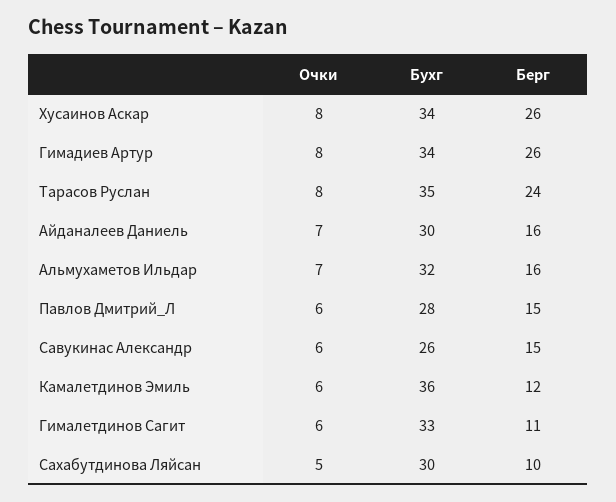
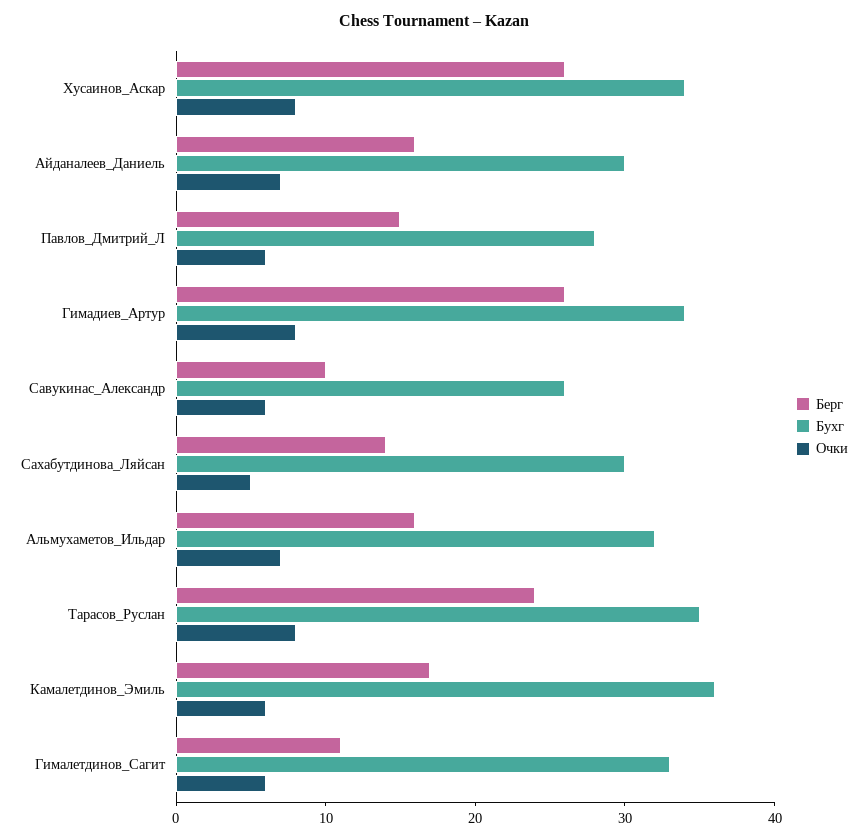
  {
    "Очки": {
      "Хусаинов Аскар": 8,
      "Гимадиев Артур": 8,
      "Тарасов Руслан": 8,
      "Айданалеев Даниель": 7,
      "Альмухаметов Ильдар": 7,
      "Павлов Дмитрий_Л": 6,
      "Савукинас Александр": 6,
      "Камалетдинов Эмиль": 6,
      "Гималетдинов Сагит": 6,
      "Сахабутдинова Ляйсан": 5
    },
    "Бухг": {
      "Хусаинов Аскар": 34,
      "Гимадиев Артур": 34,
      "Тарасов Руслан": 35,
      "Айданалеев Даниель": 30,
      "Альмухаметов Ильдар": 32,
      "Павлов Дмитрий_Л": 28,
      "Савукинас Александр": 26,
      "Камалетдинов Эмиль": 36,
      "Гималетдинов Сагит": 33,
      "Сахабутдинова Ляйсан": 30
    },
    "Берг": {
      "Хусаинов Аскар": 26,
      "Гимадиев Артур": 26,
      "Тарасов Руслан": 24,
      "Айданалеев Даниель": 16,
      "Альмухаметов Ильдар": 16,
      "Павлов Дмитрий_Л": 15,
-     "Савукинас Александр": 15,
+     "Савукинас Александр": 10,
-     "Камалетдинов Эмиль": 12,
+     "Камалетдинов Эмиль": 17,
      "Гималетдинов Сагит": 11,
-     "Сахабутдинова Ляйсан": 10
+     "Сахабутдинова Ляйсан": 14
    }
  }

